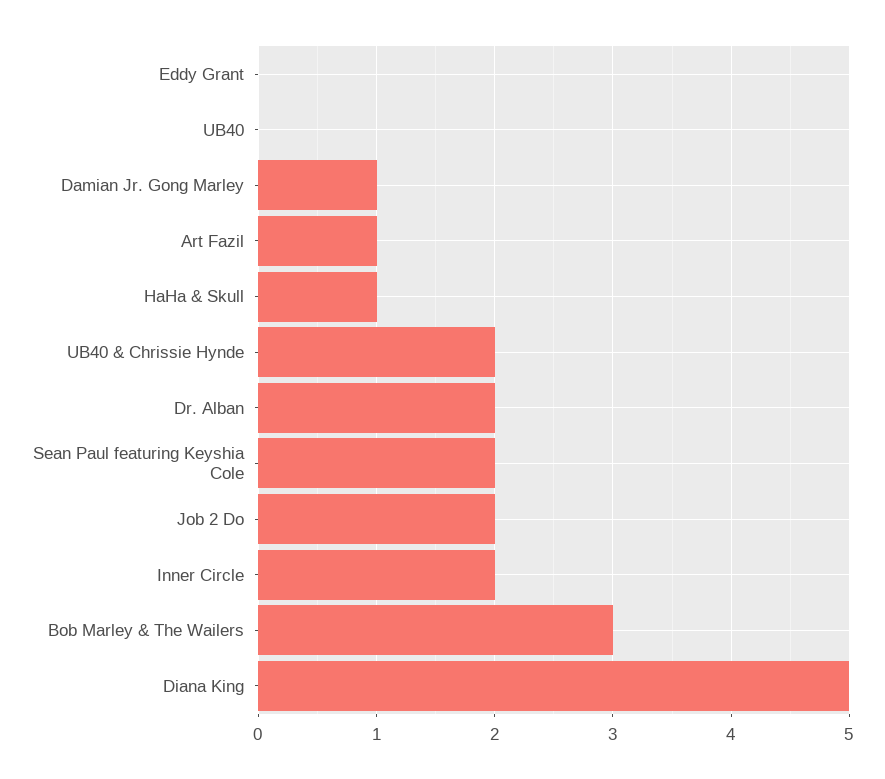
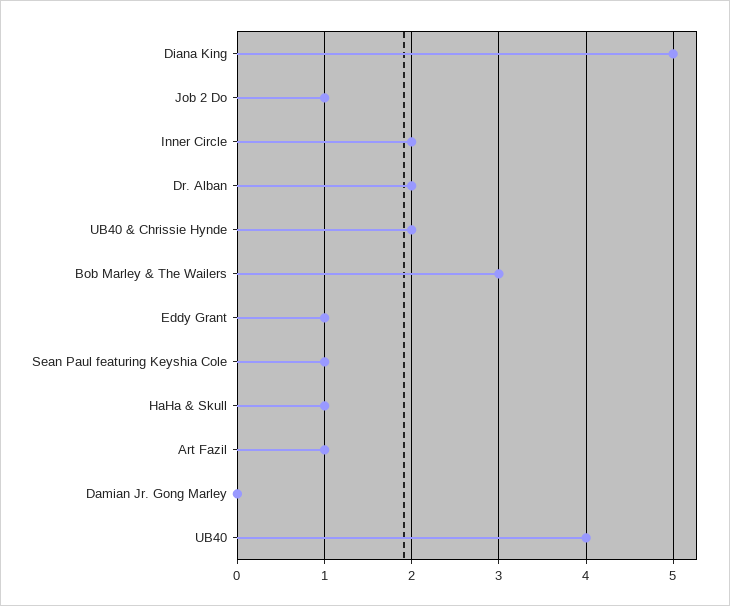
  {
-   "Eddy Grant": 0,
+   "Eddy Grant": 1,
-   "UB40": 0,
+   "UB40": 4,
-   "Damian Jr. Gong Marley": 1,
+   "Damian Jr. Gong Marley": 0,
    "Art Fazil": 1,
    "HaHa & Skull": 1,
    "UB40 & Chrissie Hynde": 2,
    "Dr. Alban": 2,
-   "Sean Paul featuring Keyshia Cole": 2,
+   "Sean Paul featuring Keyshia Cole": 1,
-   "Job 2 Do": 2,
+   "Job 2 Do": 1,
    "Inner Circle": 2,
    "Bob Marley & The Wailers": 3,
    "Diana King": 5
  }

